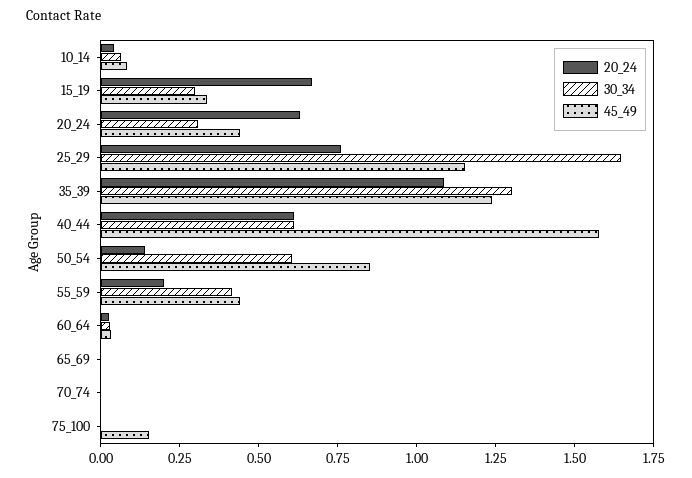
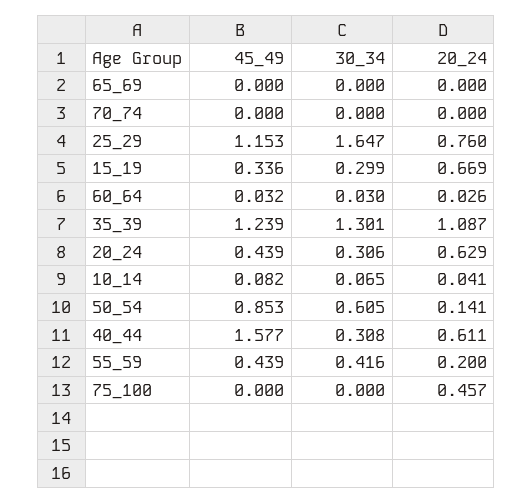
  {
    "20_24": {
      "10_14": 0.041,
      "15_19": 0.669,
      "20_24": 0.629,
      "25_29": 0.76,
      "35_39": 1.087,
      "40_44": 0.611,
      "50_54": 0.141,
      "55_59": 0.2,
      "60_64": 0.026,
      "65_69": 0,
      "70_74": 0,
-     "75_100": 0
+     "75_100": 0.457
    },
    "30_34": {
      "10_14": 0.065,
      "15_19": 0.299,
      "20_24": 0.306,
      "25_29": 1.647,
      "35_39": 1.301,
-     "40_44": 0.6,
+     "40_44": 0.308,
      "50_54": 0.605,
      "55_59": 0.416,
      "60_64": 0.03,
      "65_69": 0,
      "70_74": 0,
      "75_100": 0
    },
    "45_49": {
      "10_14": 0.082,
      "15_19": 0.336,
      "20_24": 0.439,
      "25_29": 1.153,
      "35_39": 1.239,
      "40_44": 1.577,
      "50_54": 0.853,
      "55_59": 0.439,
      "60_64": 0.032,
      "65_69": 0,
      "70_74": 0,
-     "75_100": 0.15
+     "75_100": 0
    }
  }

